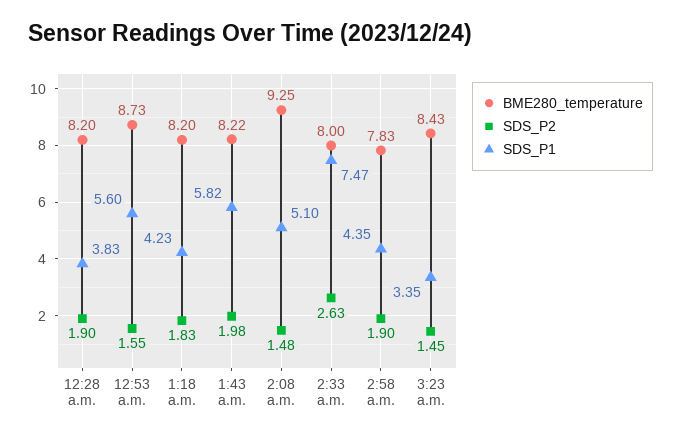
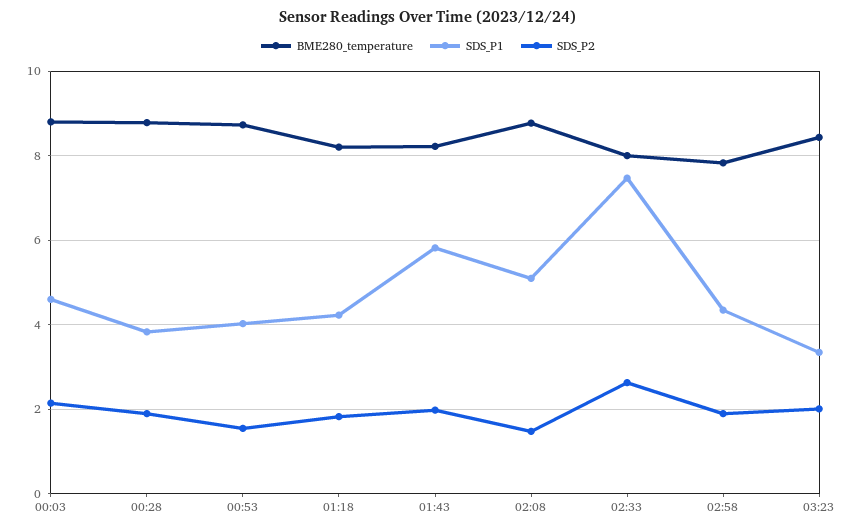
  {
    "BME280_temperature": {
-     "12:28 a.m.": 8.2,
+     "12:28 a.m.": 8.8,
      "12:53 a.m.": 8.73,
      "1:18 a.m.": 8.2,
      "1:43 a.m.": 8.22,
-     "2:08 a.m.": 9.25,
+     "2:08 a.m.": 8.8,
      "2:33 a.m.": 8,
      "2:58 a.m.": 7.83,
-     "3:23 a.m.": 8.43
+     "3:23 a.m.": 8.43,
+     "00:03": 8.8
    },
    "SDS_P2": {
      "12:28 a.m.": 1.9,
      "12:53 a.m.": 1.55,
      "1:18 a.m.": 1.83,
      "1:43 a.m.": 1.98,
      "2:08 a.m.": 1.48,
      "2:33 a.m.": 2.63,
      "2:58 a.m.": 1.9,
-     "3:23 a.m.": 1.45
+     "3:23 a.m.": 2,
+     "00:03": 2.2
    },
    "SDS_P1": {
      "12:28 a.m.": 3.83,
-     "12:53 a.m.": 5.6,
+     "12:53 a.m.": 4,
      "1:18 a.m.": 4.23,
      "1:43 a.m.": 5.82,
      "2:08 a.m.": 5.1,
      "2:33 a.m.": 7.47,
      "2:58 a.m.": 4.35,
-     "3:23 a.m.": 3.35
+     "3:23 a.m.": 3.35,
+     "00:03": 4.6
    }
  }

